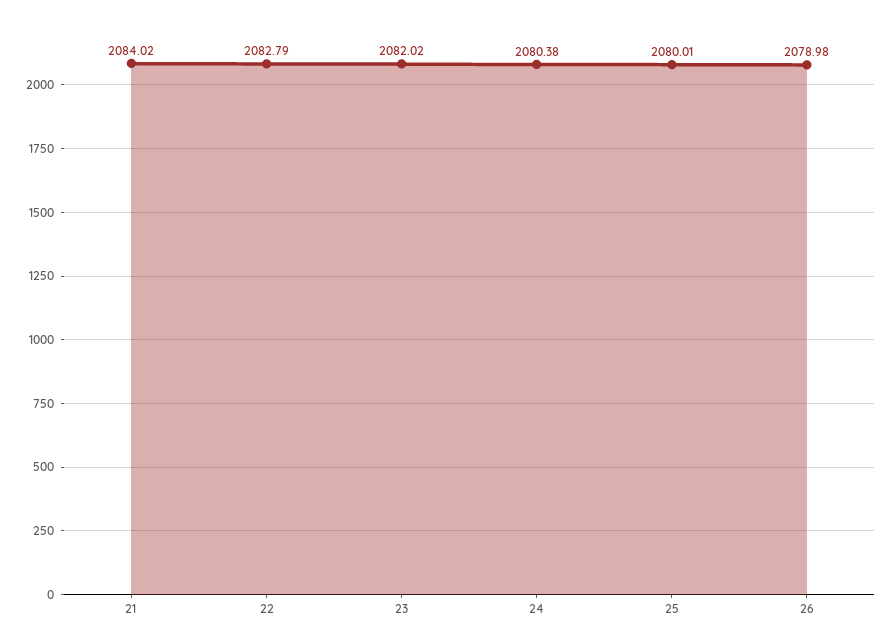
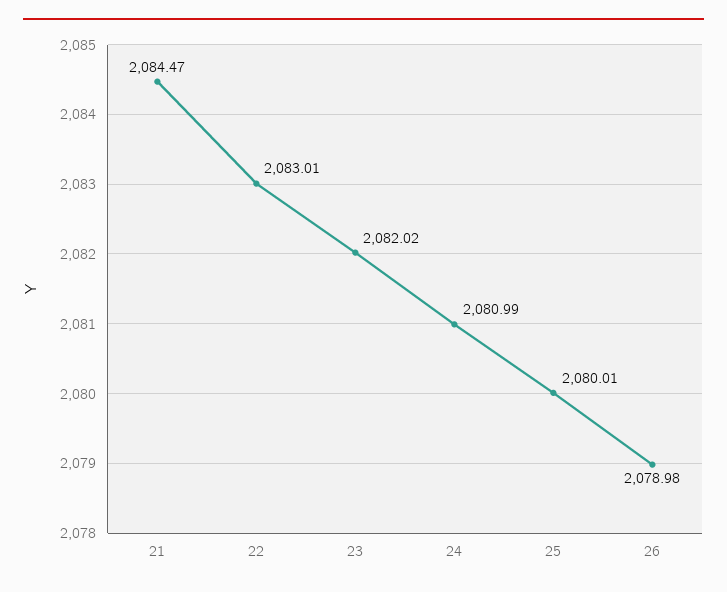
  {
-   "21": 2084.02,
+   "21": 2084.47,
-   "22": 2082.79,
+   "22": 2083.01,
    "23": 2082.02,
-   "24": 2080.38,
+   "24": 2080.99,
    "25": 2080.01,
    "26": 2078.98
  }

